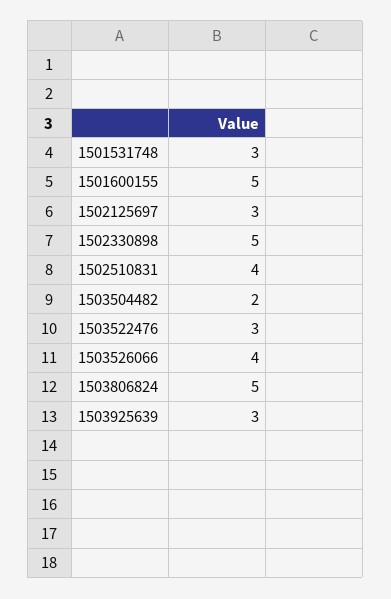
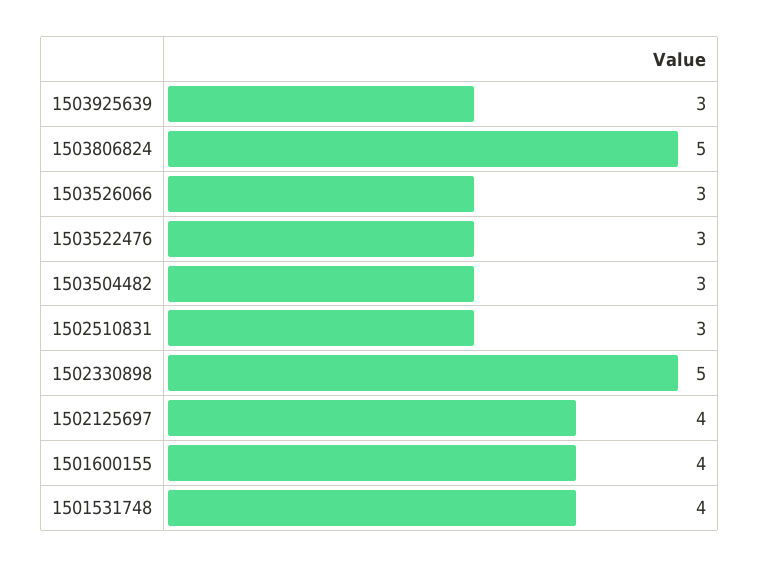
  {
-   "1501531748": 3,
+   "1501531748": 4,
-   "1501600155": 5,
+   "1501600155": 4,
-   "1502125697": 3,
+   "1502125697": 4,
    "1502330898": 5,
-   "1502510831": 4,
+   "1502510831": 3,
-   "1503504482": 2,
+   "1503504482": 3,
    "1503522476": 3,
-   "1503526066": 4,
+   "1503526066": 3,
    "1503806824": 5,
    "1503925639": 3
  }

